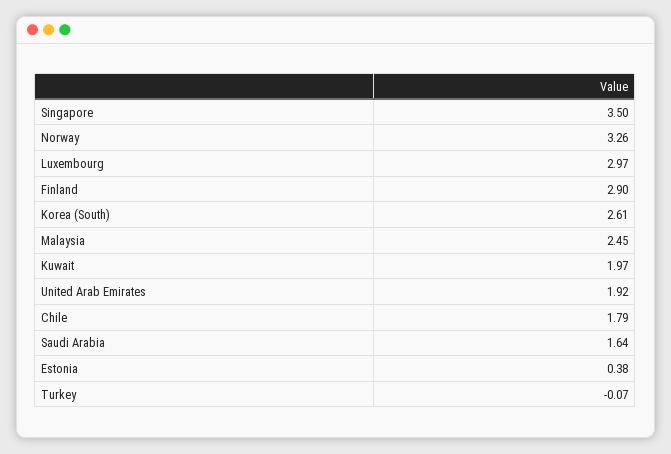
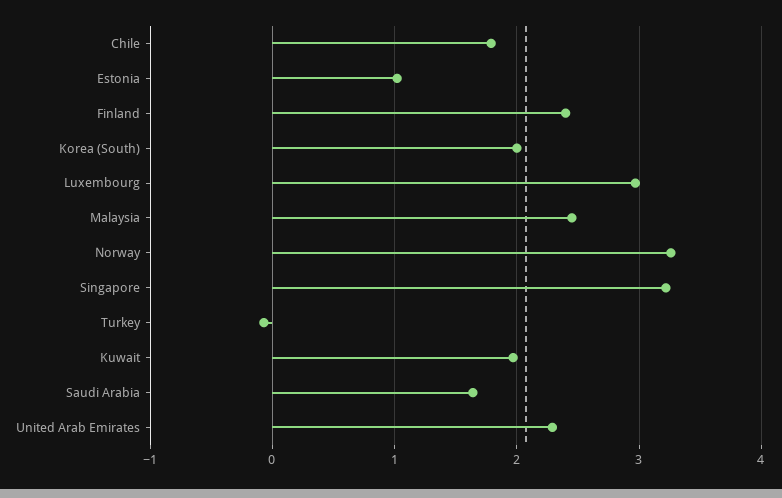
  {
-   "Singapore": 3.5,
+   "Singapore": 3.2,
    "Norway": 3.26,
    "Luxembourg": 2.97,
-   "Finland": 2.9,
+   "Finland": 2.4,
-   "Korea (South)": 2.61,
+   "Korea (South)": 2,
    "Malaysia": 2.45,
    "Kuwait": 1.97,
-   "United Arab Emirates": 1.92,
+   "United Arab Emirates": 2.3,
    "Chile": 1.79,
    "Saudi Arabia": 1.64,
-   "Estonia": 0.38,
+   "Estonia": 1,
    "Turkey": -0.07
  }

